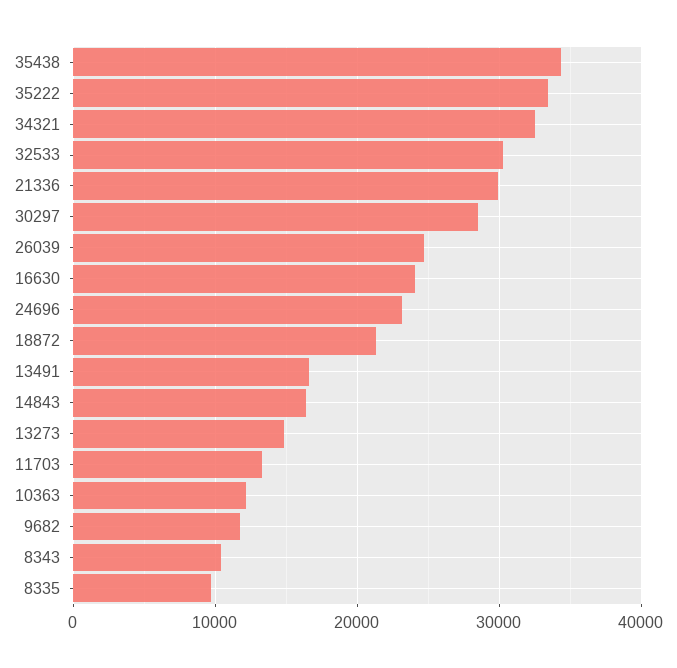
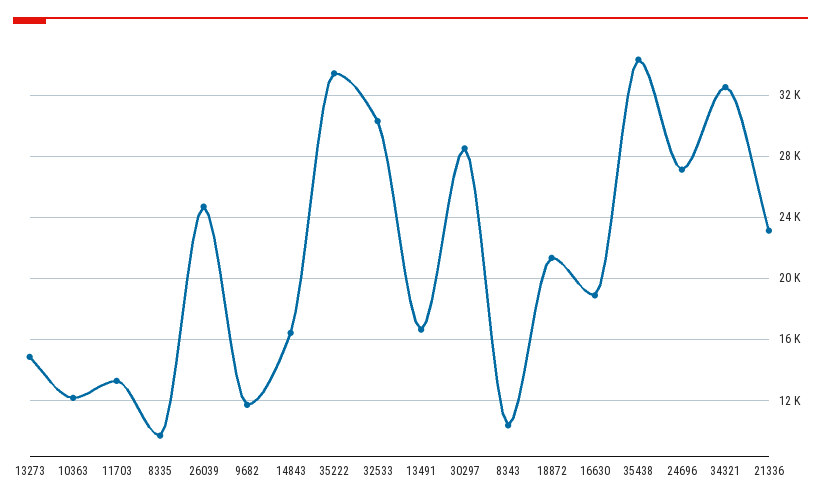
  {
    "35438": 34500,
    "35222": 33500,
    "34321": 32500,
    "32533": 30500,
-   "21336": 30000,
+   "21336": 23000,
    "30297": 28500,
    "26039": 24500,
-   "16630": 24000,
+   "16630": 19000,
-   "24696": 23000,
+   "24696": 27000,
    "18872": 21500,
    "13491": 16500,
    "14843": 16500,
    "13273": 15000,
    "11703": 13500,
    "10363": 12000,
    "9682": 11500,
    "8343": 10500,
    "8335": 9500
  }

